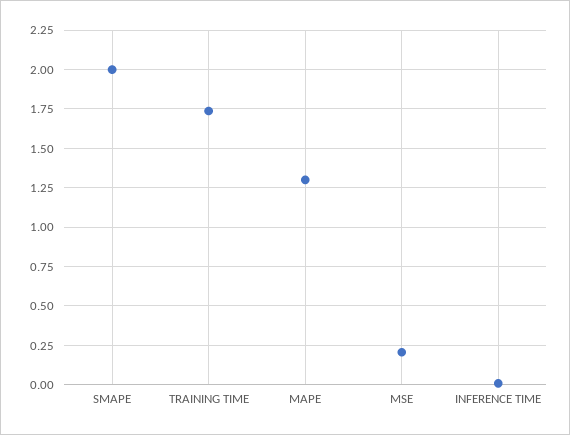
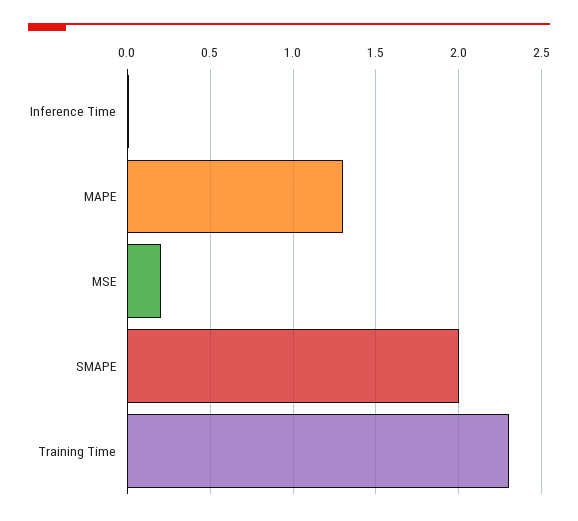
  {
    "SMAPE": 2,
-   "TRAINING TIME": 1.75,
+   "TRAINING TIME": 2.3,
    "MAPE": 1.3,
    "MSE": 0.2,
    "INFERENCE TIME": 0
  }

